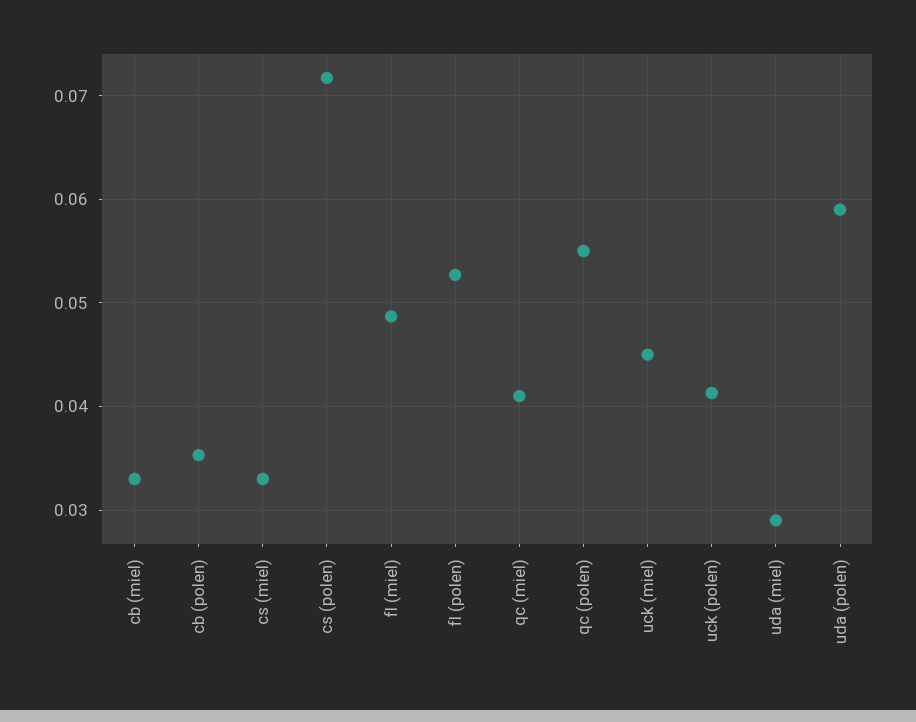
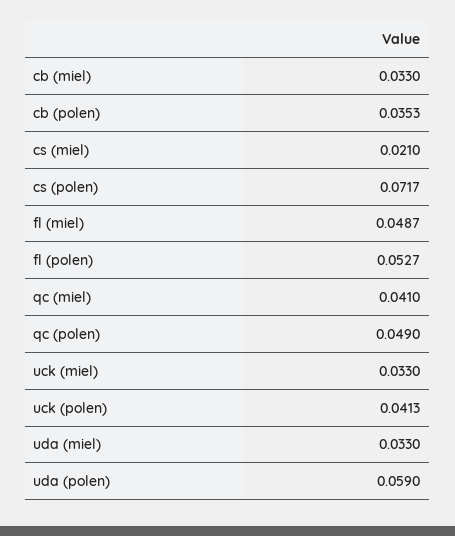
  {
    "cb (miel)": 0.033,
    "cb (polen)": 0.0353,
-   "cs (miel)": 0.033,
+   "cs (miel)": 0.021,
    "cs (polen)": 0.0717,
    "fl (miel)": 0.0487,
    "fl (polen)": 0.0527,
    "qc (miel)": 0.041,
-   "qc (polen)": 0.055,
+   "qc (polen)": 0.049,
-   "uck (miel)": 0.045,
+   "uck (miel)": 0.033,
    "uck (polen)": 0.0413,
-   "uda (miel)": 0.029,
+   "uda (miel)": 0.033,
    "uda (polen)": 0.059
  }

